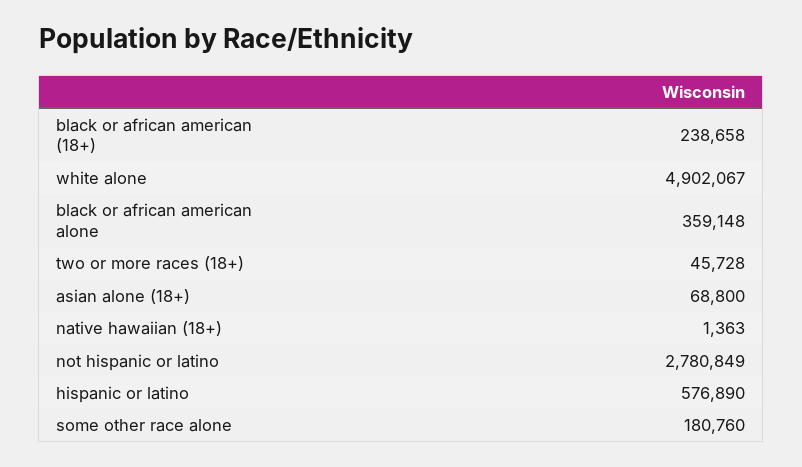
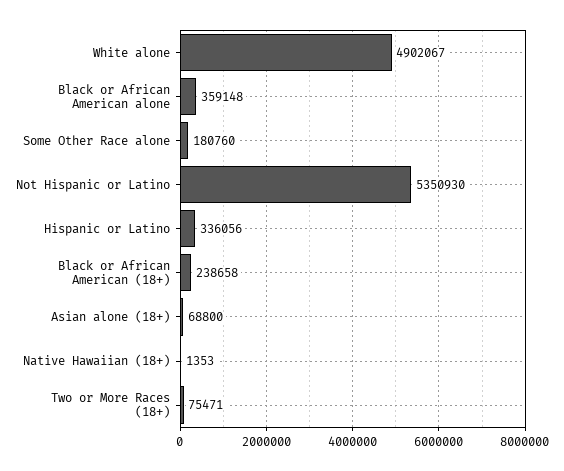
  {
    "black or african american (18+)": 238658,
    "white alone": 4902067,
    "black or african american alone": 359148,
-   "two or more races (18+)": 45728,
+   "two or more races (18+)": 75471,
    "asian alone (18+)": 68800,
-   "native hawaiian (18+)": 1363,
+   "native hawaiian (18+)": 1353,
-   "not hispanic or latino": 2780849,
+   "not hispanic or latino": 5350930,
-   "hispanic or latino": 576890,
+   "hispanic or latino": 336056,
    "some other race alone": 180760
  }

